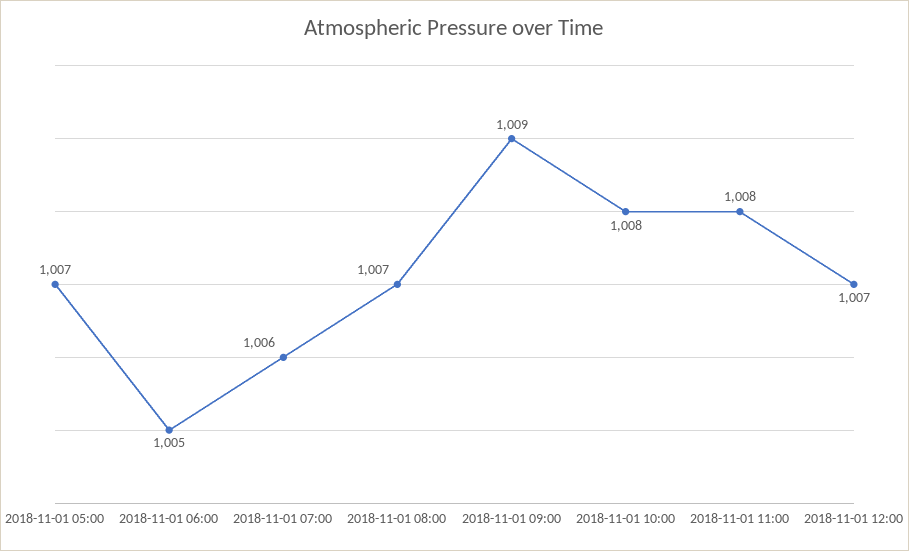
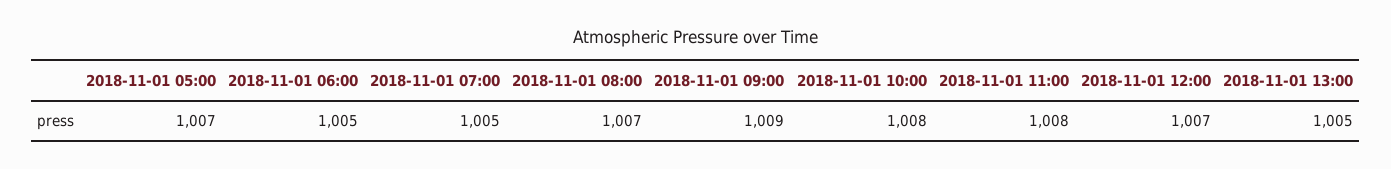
  {
    "2018-11-01 05:00": 1007,
    "2018-11-01 06:00": 1005,
-   "2018-11-01 07:00": 1006,
+   "2018-11-01 07:00": 1005,
    "2018-11-01 08:00": 1007,
    "2018-11-01 09:00": 1009,
    "2018-11-01 10:00": 1008,
    "2018-11-01 11:00": 1008,
-   "2018-11-01 12:00": 1007
+   "2018-11-01 12:00": 1007,
+   "2018-11-01 13:00": 1005
  }

